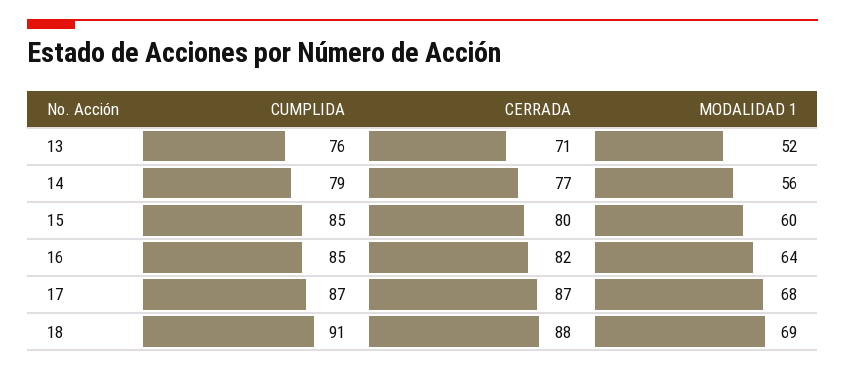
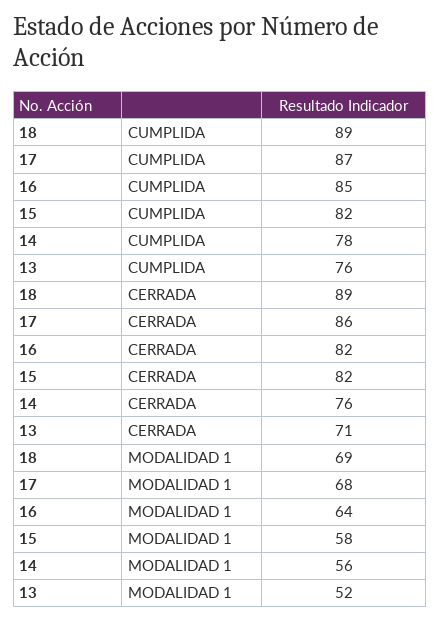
  {
    "CUMPLIDA": {
      "13": 76,
-     "14": 79,
+     "14": 78,
-     "15": 85,
+     "15": 82,
      "16": 85,
      "17": 87,
-     "18": 91
+     "18": 89
    },
    "CERRADA": {
      "13": 71,
-     "14": 77,
+     "14": 76,
-     "15": 80,
+     "15": 82,
      "16": 82,
-     "17": 87,
+     "17": 86,
-     "18": 88
+     "18": 89
    },
    "MODALIDAD 1": {
      "13": 52,
      "14": 56,
-     "15": 60,
+     "15": 58,
      "16": 64,
      "17": 68,
      "18": 69
    }
  }

